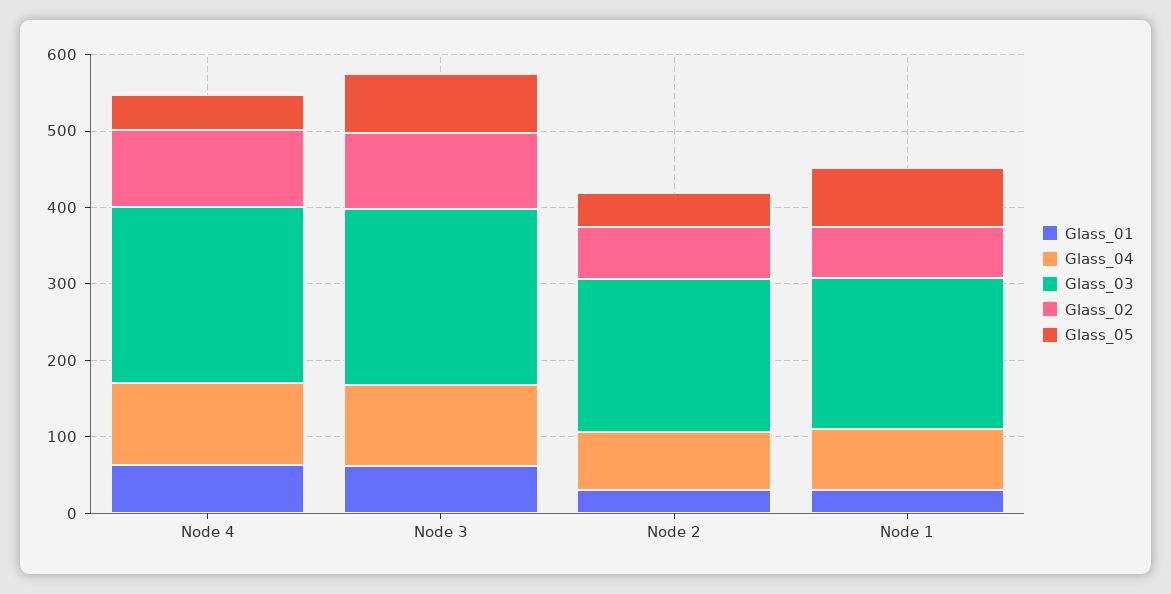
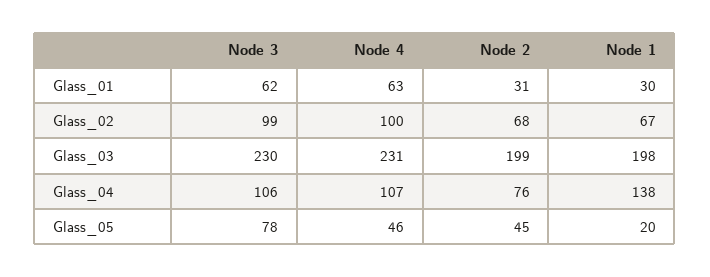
  {
    "Glass_01": {
      "Node 4": 63,
      "Node 3": 62,
      "Node 2": 31,
      "Node 1": 30
    },
    "Glass_04": {
      "Node 4": 107,
      "Node 3": 106,
      "Node 2": 76,
-     "Node 1": 80
+     "Node 1": 138
    },
    "Glass_03": {
      "Node 4": 231,
      "Node 3": 230,
      "Node 2": 199,
      "Node 1": 198
    },
    "Glass_02": {
      "Node 4": 100,
      "Node 3": 99,
      "Node 2": 68,
      "Node 1": 67
    },
    "Glass_05": {
      "Node 4": 46,
      "Node 3": 78,
      "Node 2": 45,
-     "Node 1": 80
+     "Node 1": 20
    }
  }

